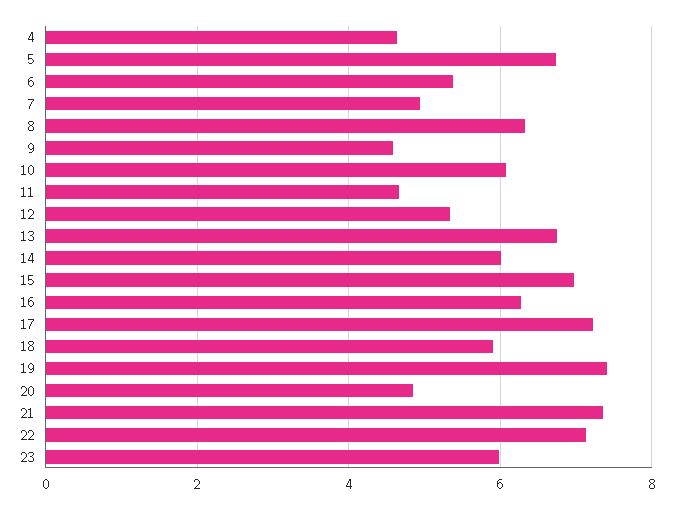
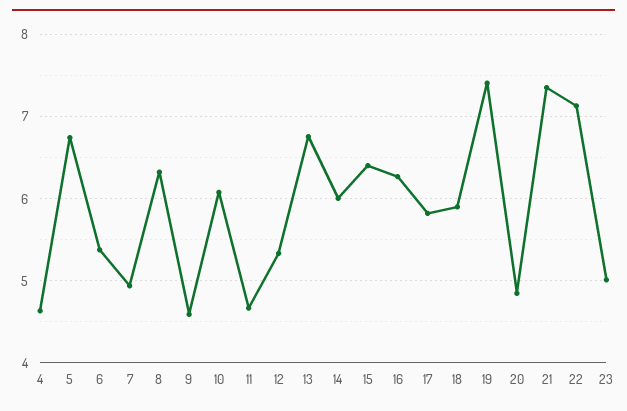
  {
    "4": 4.6,
    "5": 6.7,
    "6": 5.4,
    "7": 4.9,
    "8": 6.3,
    "9": 4.6,
    "10": 6.1,
    "11": 4.7,
    "12": 5.3,
    "13": 6.8,
    "14": 6,
-   "15": 7,
+   "15": 6.4,
    "16": 6.3,
-   "17": 7.2,
+   "17": 5.8,
    "18": 5.9,
    "19": 7.4,
    "20": 4.8,
    "21": 7.4,
    "22": 7.1,
-   "23": 6
+   "23": 5
  }

